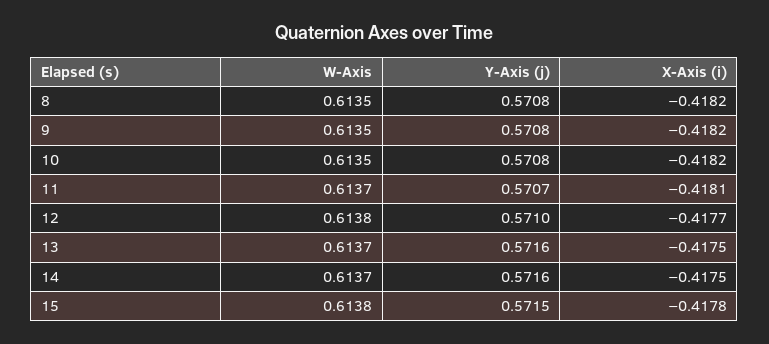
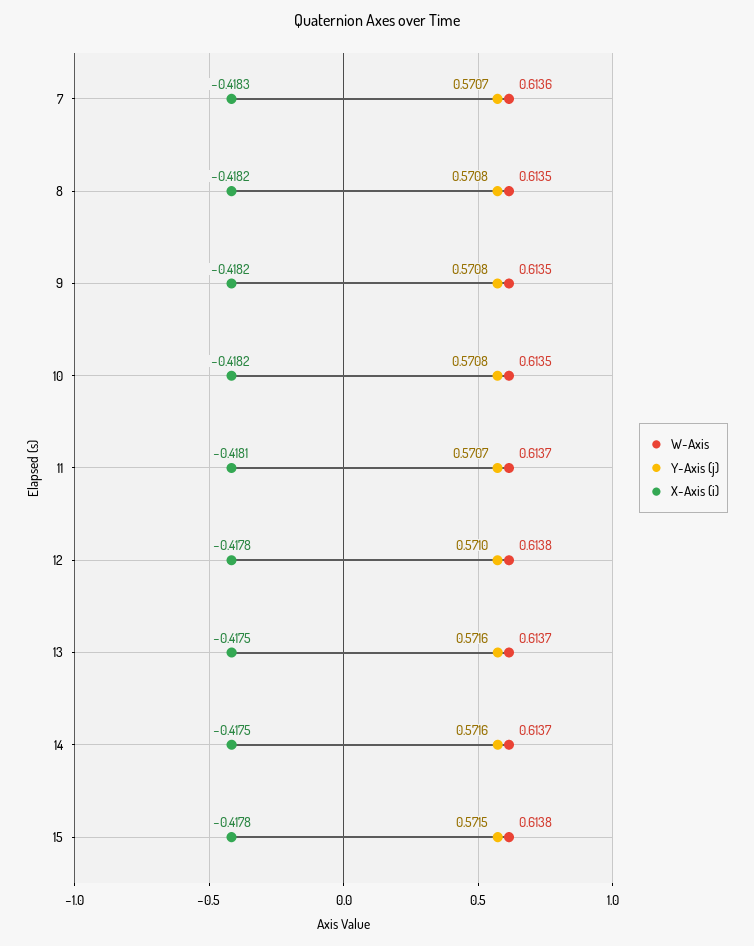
  {
    "W-Axis": {
      "8": 0.6135,
      "9": 0.6135,
      "10": 0.6135,
      "11": 0.6137,
      "12": 0.6138,
      "13": 0.6137,
      "14": 0.6137,
-     "15": 0.6138
+     "15": 0.6138,
+     "7": 0.6136
    },
    "Y-Axis (j)": {
      "8": 0.5708,
      "9": 0.5708,
      "10": 0.5708,
      "11": 0.5707,
      "12": 0.571,
      "13": 0.5716,
      "14": 0.5716,
-     "15": 0.5715
+     "15": 0.5715,
+     "7": 0.5707
    },
    "X-Axis (i)": {
      "8": -0.4182,
      "9": -0.4182,
      "10": -0.4182,
      "11": -0.4181,
-     "12": -0.4177,
+     "12": -0.4178,
      "13": -0.4175,
      "14": -0.4175,
-     "15": -0.4178
+     "15": -0.4178,
+     "7": -0.4183
    }
  }

